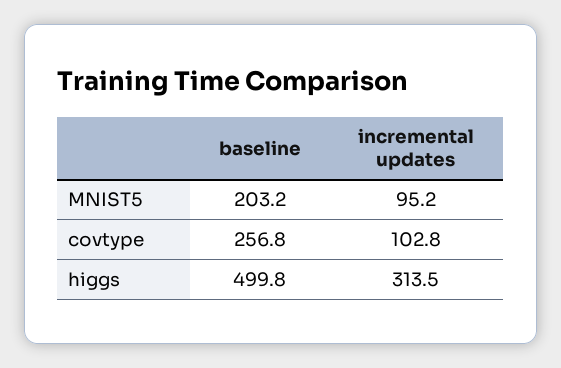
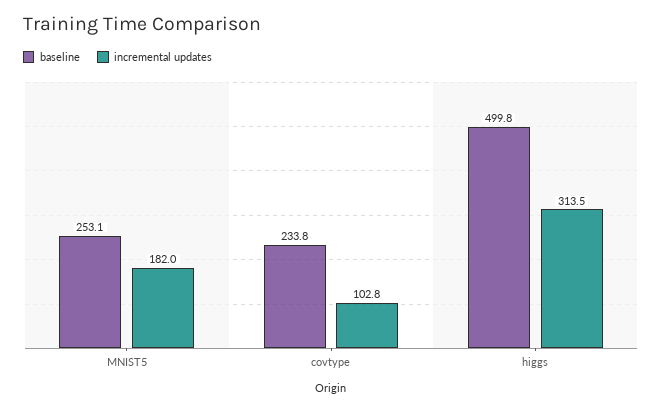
  {
    "baseline": {
-     "MNIST5": 203.2,
+     "MNIST5": 253.1,
-     "covtype": 256.8,
+     "covtype": 233.8,
      "higgs": 499.8
    },
    "incremental updates": {
-     "MNIST5": 95.2,
+     "MNIST5": 182,
      "covtype": 102.8,
      "higgs": 313.5
    }
  }

